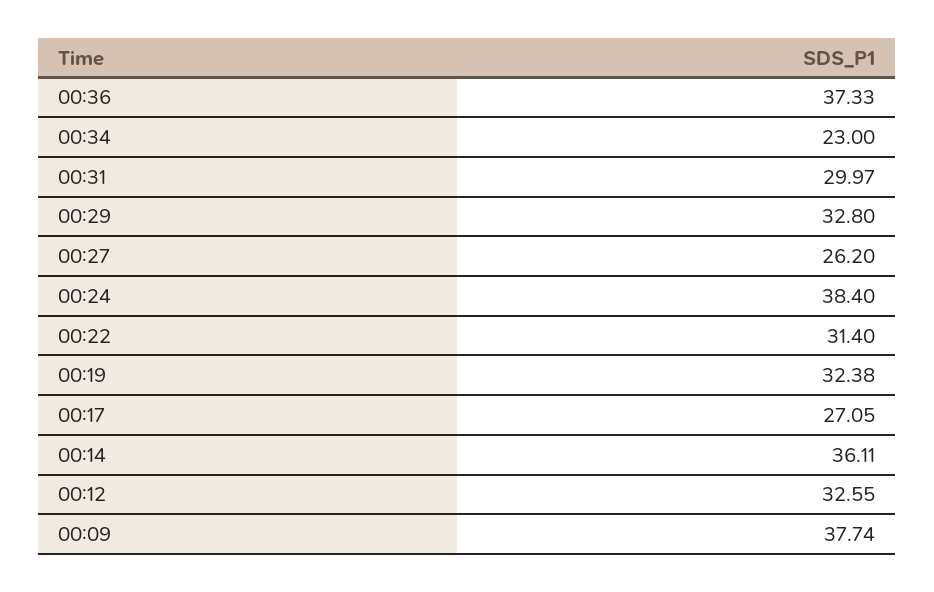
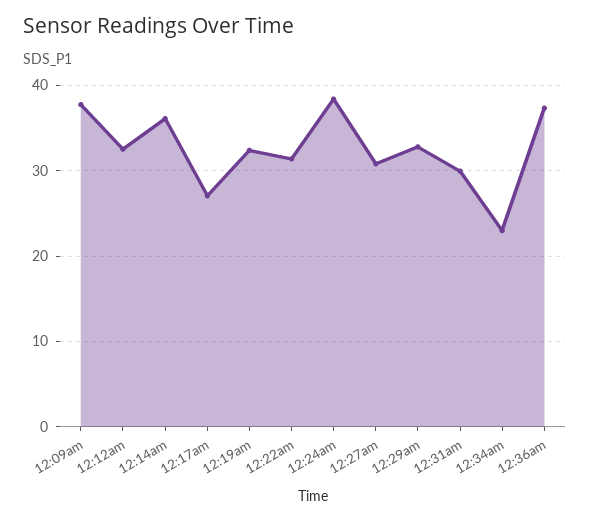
  {
    "00:36": 37.33,
    "00:34": 23,
    "00:31": 29.97,
    "00:29": 32.8,
-   "00:27": 26.2,
+   "00:27": 31,
    "00:24": 38.4,
    "00:22": 31.4,
    "00:19": 32.38,
    "00:17": 27.05,
    "00:14": 36.11,
    "00:12": 32.55,
    "00:09": 37.74
  }

